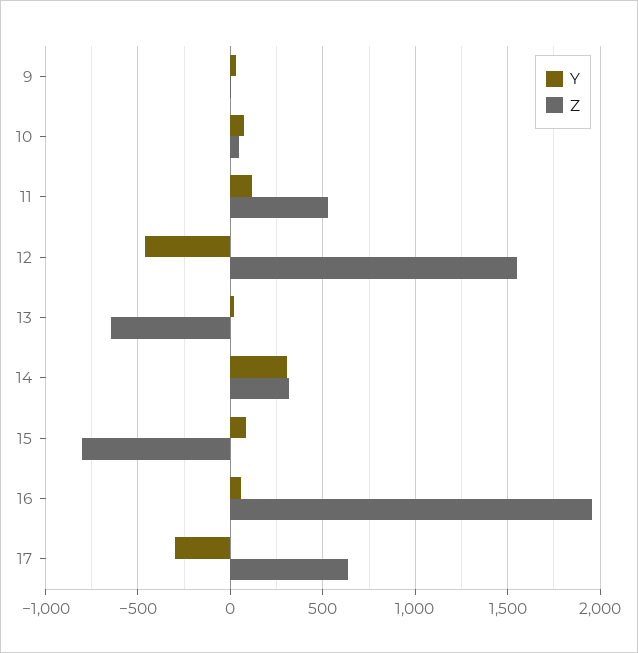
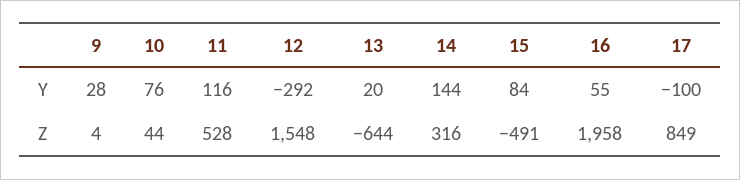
  {
    "Y": {
      "9": 28,
      "10": 76,
      "11": 116,
-     "12": -450,
+     "12": -292,
      "13": 20,
-     "14": 300,
+     "14": 144,
      "15": 84,
      "16": 55,
-     "17": -300
+     "17": -100
    },
    "Z": {
      "9": 4,
      "10": 44,
      "11": 528,
      "12": 1548,
      "13": -644,
      "14": 316,
-     "15": -800,
+     "15": -491,
      "16": 1958,
-     "17": 650
+     "17": 849
    }
  }

